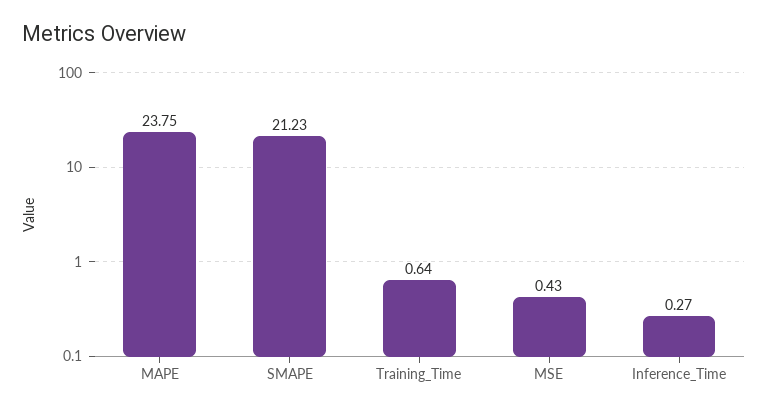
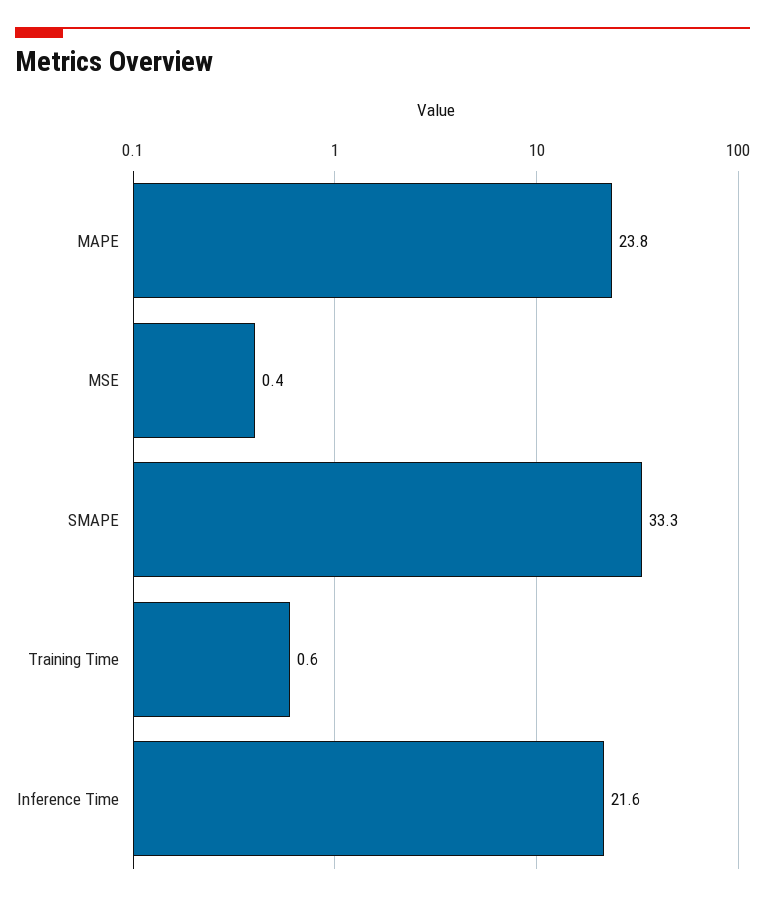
  {
    "MAPE": 23.75,
-   "SMAPE": 21.23,
+   "SMAPE": 33.3,
    "Training_Time": 0.64,
    "MSE": 0.43,
-   "Inference_Time": 0.27
+   "Inference_Time": 21.6
  }

